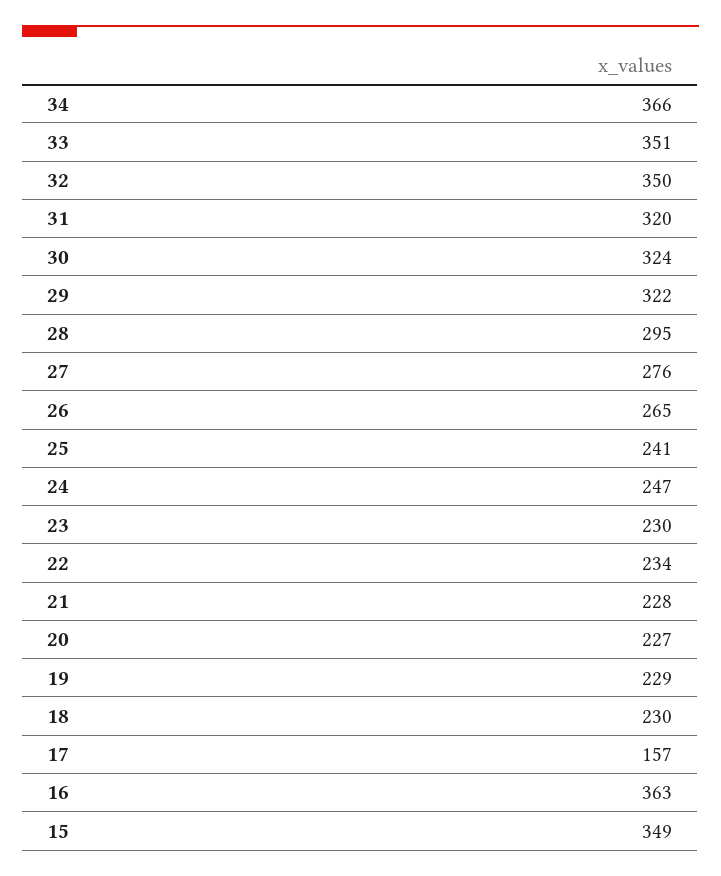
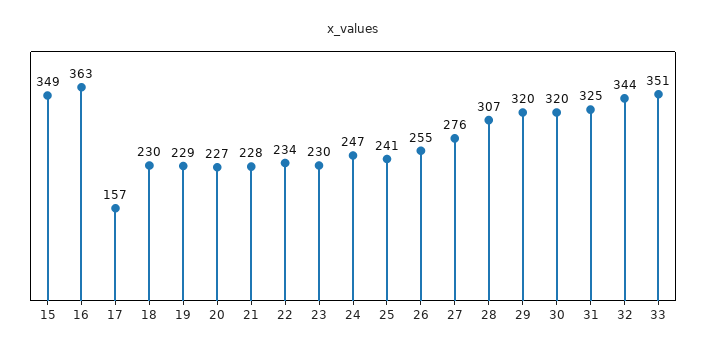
  {
-   "34": 366,
    "33": 351,
-   "32": 350,
+   "32": 344,
-   "31": 320,
+   "31": 325,
-   "30": 324,
+   "30": 320,
-   "29": 322,
+   "29": 320,
-   "28": 295,
+   "28": 307,
    "27": 276,
-   "26": 265,
+   "26": 255,
    "25": 241,
    "24": 247,
    "23": 230,
    "22": 234,
    "21": 228,
    "20": 227,
    "19": 229,
    "18": 230,
    "17": 157,
    "16": 363,
    "15": 349
  }

